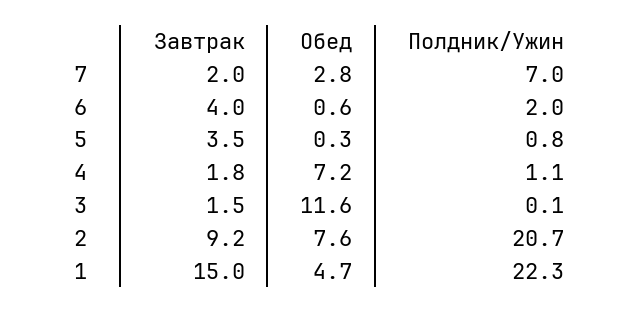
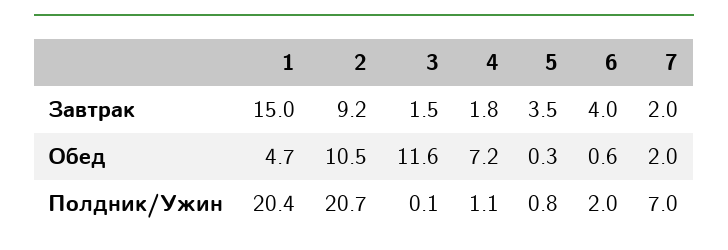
  {
    "Завтрак": {
      "7": 2,
      "6": 4,
      "5": 3.5,
      "4": 1.8,
      "3": 1.5,
      "2": 9.2,
      "1": 15
    },
    "Обед": {
-     "7": 2.8,
+     "7": 2,
      "6": 0.6,
      "5": 0.3,
      "4": 7.2,
      "3": 11.6,
-     "2": 7.6,
+     "2": 10.5,
      "1": 4.7
    },
    "Полдник/Ужин": {
      "7": 7,
      "6": 2,
      "5": 0.8,
      "4": 1.1,
      "3": 0.1,
      "2": 20.7,
-     "1": 22.3
+     "1": 20.4
    }
  }

